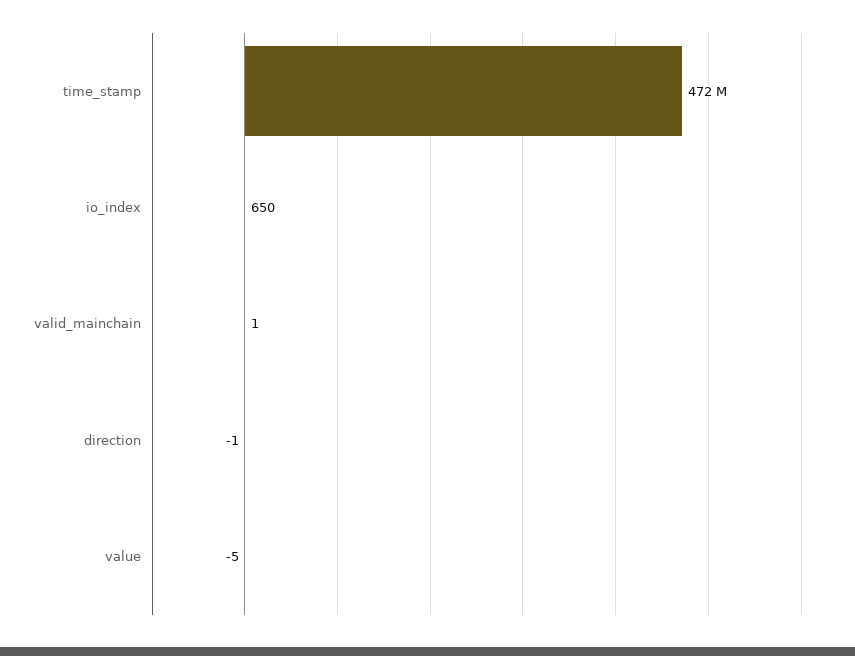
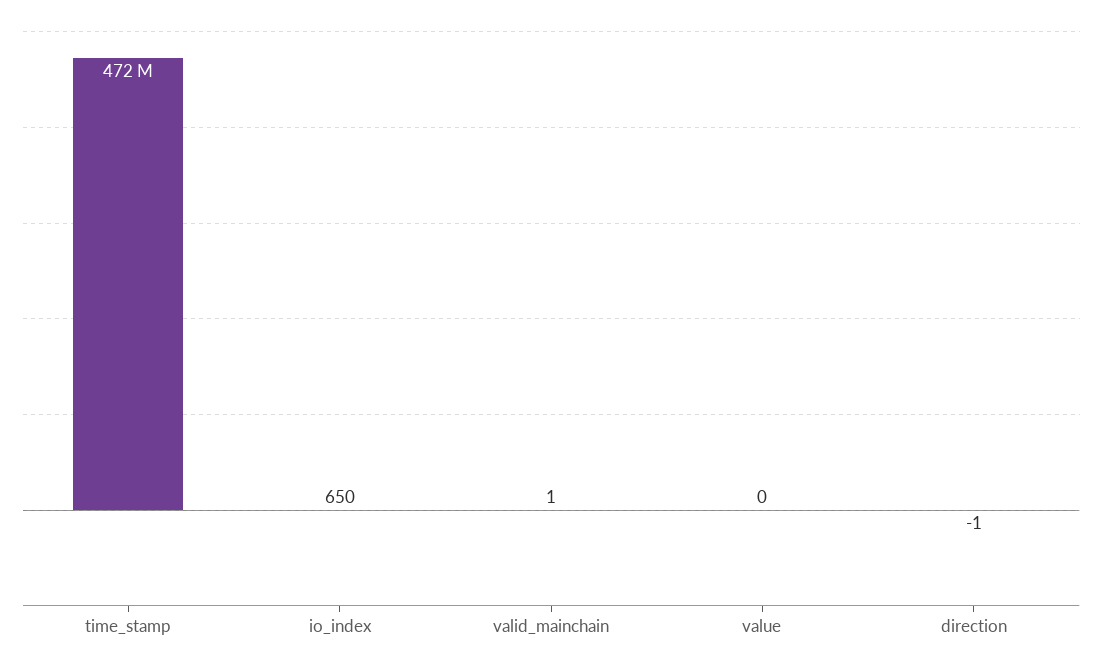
  {
    "time_stamp": 472000000,
    "io_index": 650,
    "valid_mainchain": 1,
    "direction": -1,
-   "value": -5
+   "value": 0
  }

